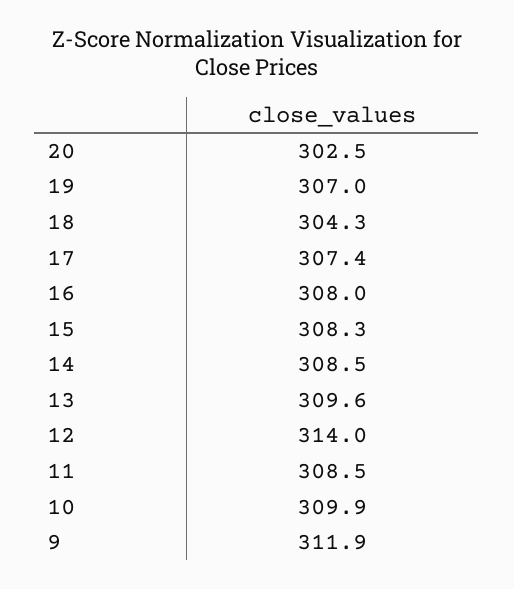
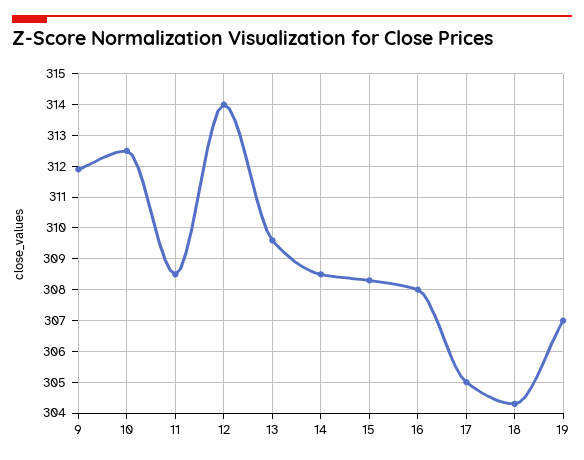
  {
-   "20": 302.5,
    "19": 307,
    "18": 304.3,
-   "17": 307.4,
+   "17": 305,
    "16": 308,
    "15": 308.3,
    "14": 308.5,
    "13": 309.6,
    "12": 314,
    "11": 308.5,
-   "10": 309.9,
+   "10": 312.5,
    "9": 311.9
  }

